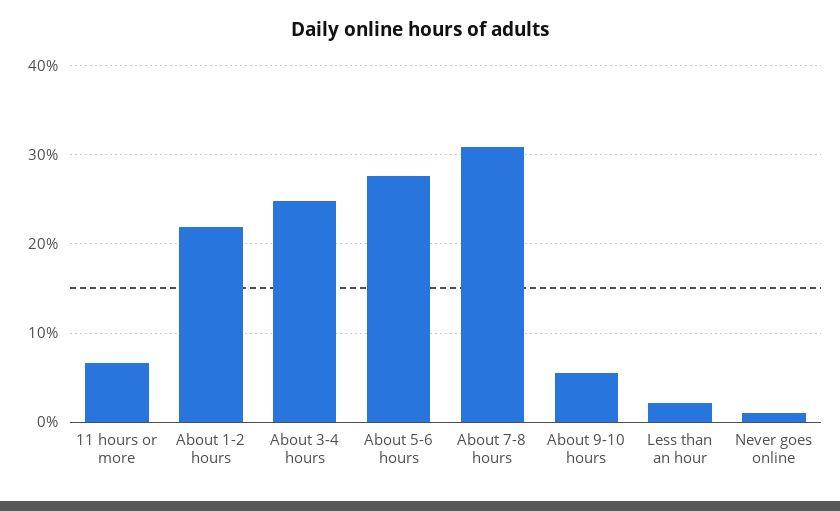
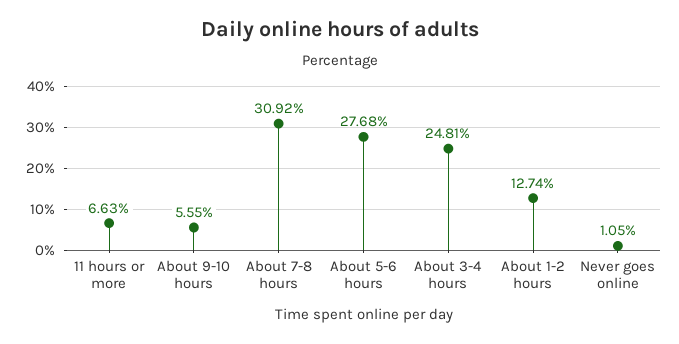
  {
    "11 hours or more": 6.63,
-   "About 1-2 hours": 22,
+   "About 1-2 hours": 12.74,
    "About 3-4 hours": 24.81,
    "About 5-6 hours": 27.68,
    "About 7-8 hours": 30.92,
    "About 9-10 hours": 5.55,
-   "Less than an hour": 2,
    "Never goes online": 1.05
  }

